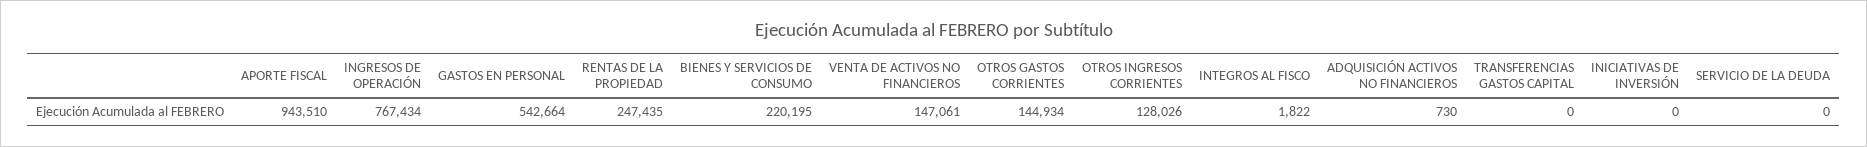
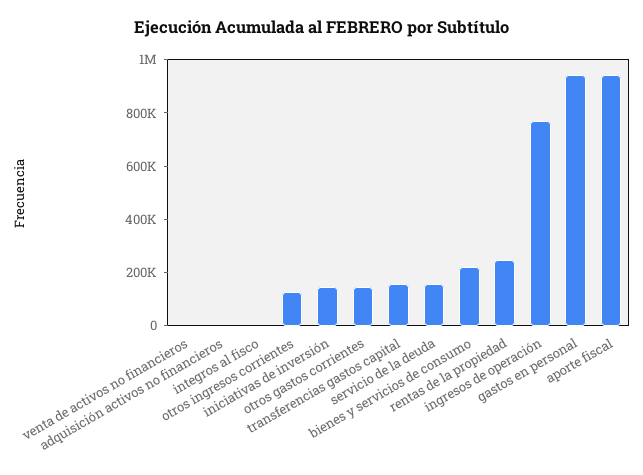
  {
    "APORTE FISCAL": 943510,
    "INGRESOS DE OPERACIÓN": 767434,
-   "GASTOS EN PERSONAL": 542664,
+   "GASTOS EN PERSONAL": 950000,
    "RENTAS DE LA PROPIEDAD": 247435,
    "BIENES Y SERVICIOS DE CONSUMO": 220195,
-   "VENTA DE ACTIVOS NO FINANCIEROS": 147061,
+   "VENTA DE ACTIVOS NO FINANCIEROS": 0,
    "OTROS GASTOS CORRIENTES": 144934,
    "OTROS INGRESOS CORRIENTES": 128026,
    "INTEGROS AL FISCO": 1822,
    "ADQUISICIÓN ACTIVOS NO FINANCIEROS": 730,
-   "TRANSFERENCIAS GASTOS CAPITAL": 0,
+   "TRANSFERENCIAS GASTOS CAPITAL": 150000,
-   "INICIATIVAS DE INVERSIÓN": 0,
+   "INICIATIVAS DE INVERSIÓN": 150000,
-   "SERVICIO DE LA DEUDA": 0
+   "SERVICIO DE LA DEUDA": 150000
  }

